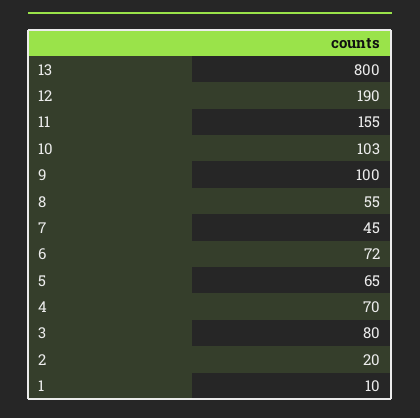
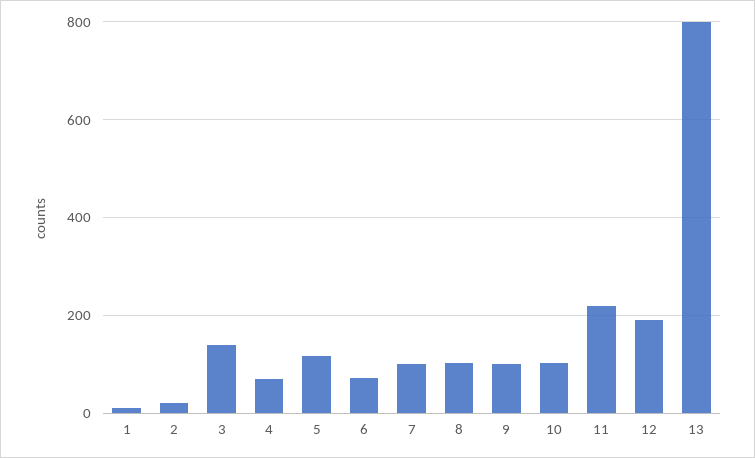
  {
    "13": 800,
    "12": 190,
-   "11": 155,
+   "11": 220,
    "10": 103,
    "9": 100,
-   "8": 55,
+   "8": 100,
-   "7": 45,
+   "7": 100,
    "6": 72,
-   "5": 65,
+   "5": 120,
    "4": 70,
-   "3": 80,
+   "3": 140,
    "2": 20,
    "1": 10
  }

